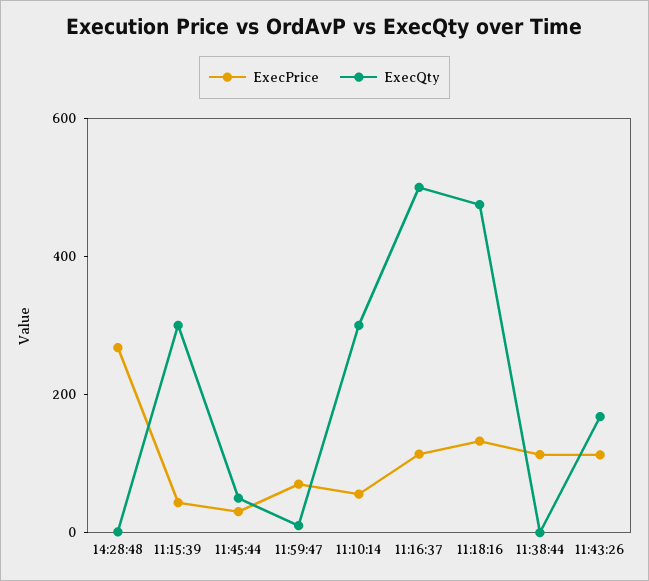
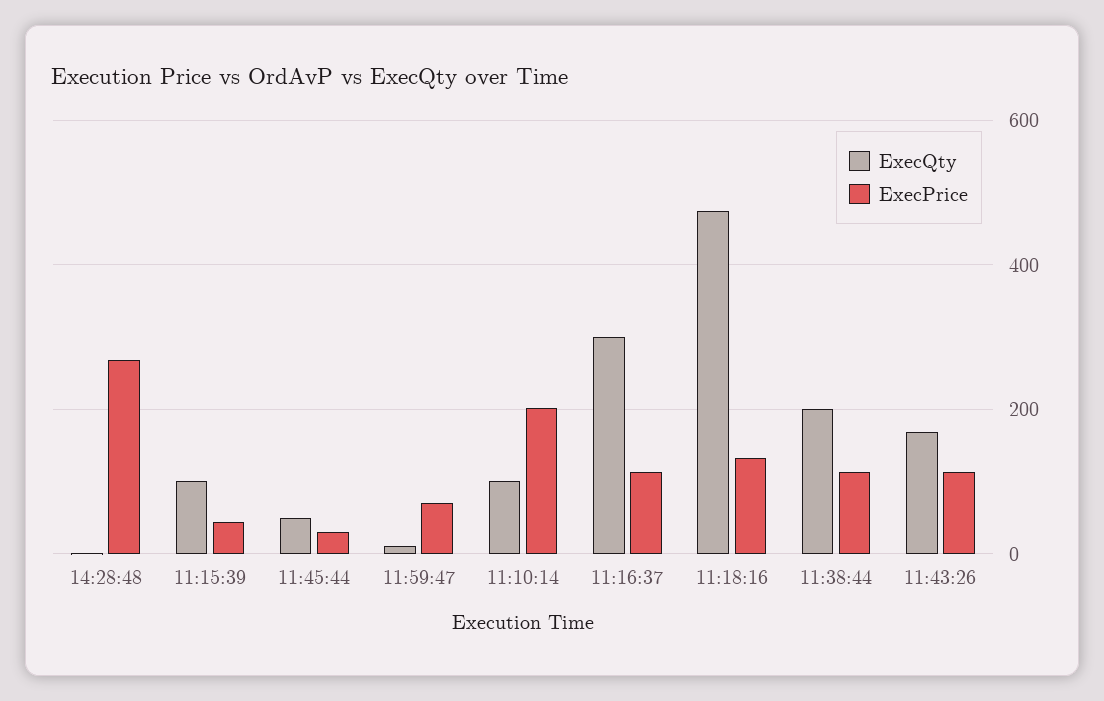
  {
    "ExecPrice": {
      "14:28:48": 260,
      "11:15:39": 40,
      "11:45:44": 40,
      "11:59:47": 80,
-     "11:10:14": 50,
+     "11:10:14": 200,
      "11:16:37": 120,
      "11:18:16": 140,
      "11:38:44": 120,
      "11:43:26": 120
    },
    "ExecQty": {
      "14:28:48": 0,
-     "11:15:39": 300,
+     "11:15:39": 100,
      "11:45:44": 60,
      "11:59:47": 20,
-     "11:10:14": 300,
+     "11:10:14": 100,
-     "11:16:37": 500,
+     "11:16:37": 300,
      "11:18:16": 480,
-     "11:38:44": 0,
+     "11:38:44": 200,
      "11:43:26": 160
    }
  }

